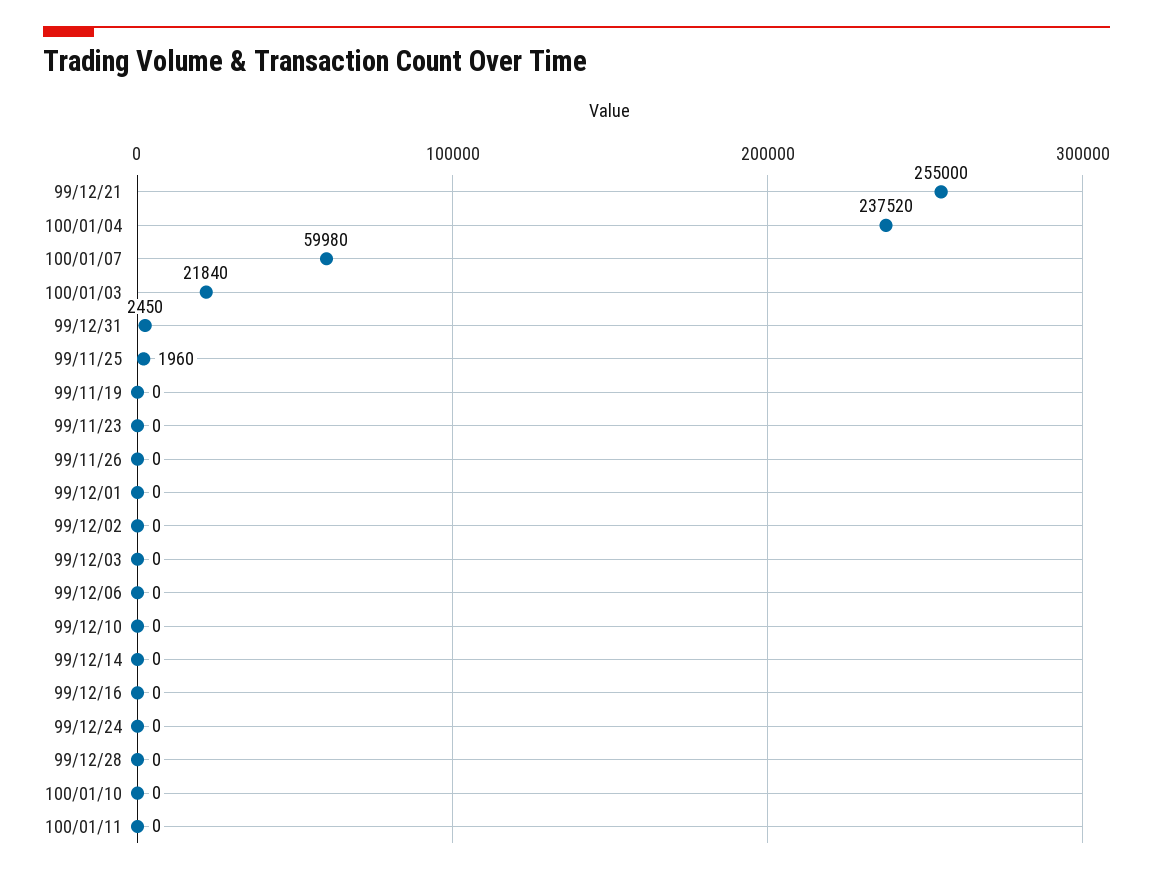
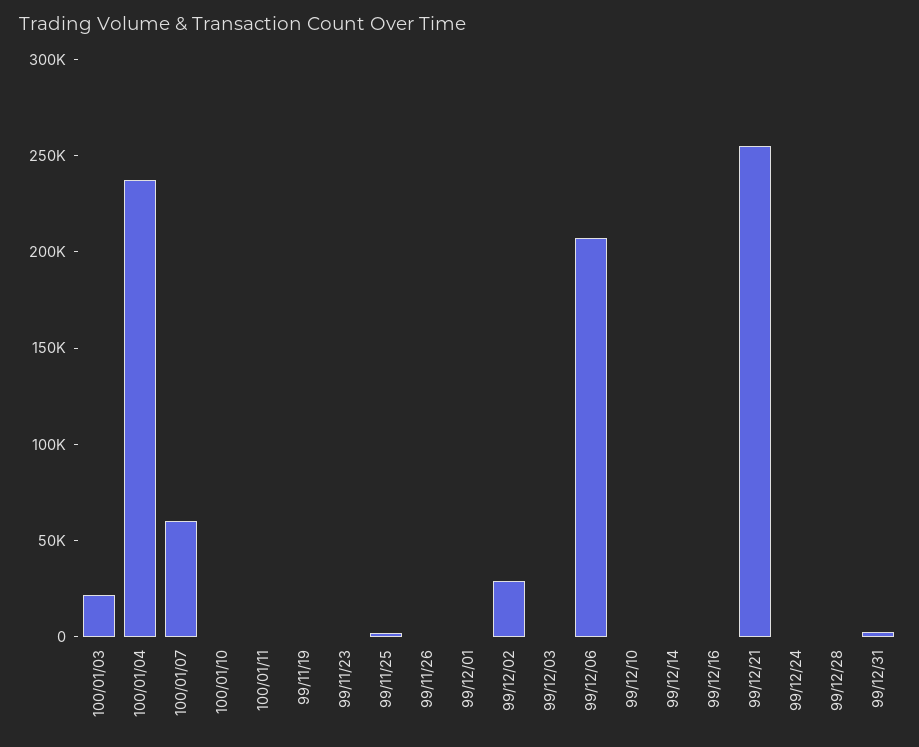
  {
    "99/12/21": 255000,
    "100/01/04": 237520,
    "100/01/07": 59980,
    "100/01/03": 21840,
    "99/12/31": 2450,
    "99/11/25": 1960,
    "99/11/19": 0,
    "99/11/23": 0,
    "99/11/26": 0,
    "99/12/01": 0,
-   "99/12/02": 0,
+   "99/12/02": 30000,
    "99/12/03": 0,
-   "99/12/06": 0,
+   "99/12/06": 210000,
    "99/12/10": 0,
    "99/12/14": 0,
    "99/12/16": 0,
    "99/12/24": 0,
    "99/12/28": 0,
    "100/01/10": 0,
    "100/01/11": 0
  }

